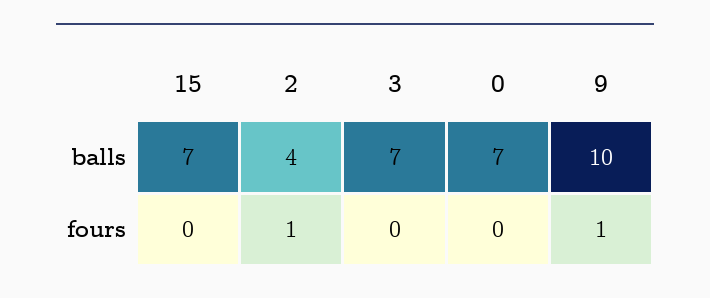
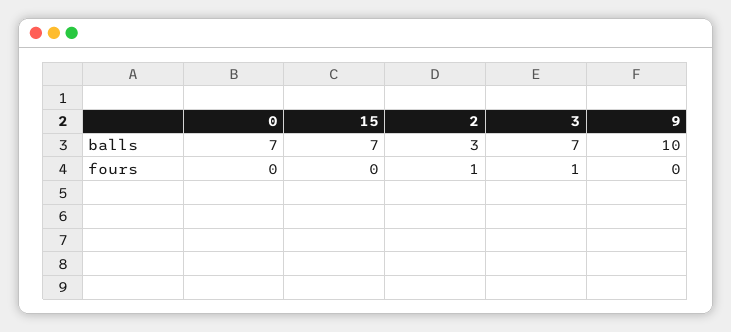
  {
    "15": {
      "balls": 7,
      "fours": 0
    },
    "2": {
-     "balls": 4,
+     "balls": 3,
      "fours": 1
    },
    "3": {
      "balls": 7,
-     "fours": 0
+     "fours": 1
    },
    "0": {
      "balls": 7,
      "fours": 0
    },
    "9": {
      "balls": 10,
-     "fours": 1
+     "fours": 0
    }
  }

